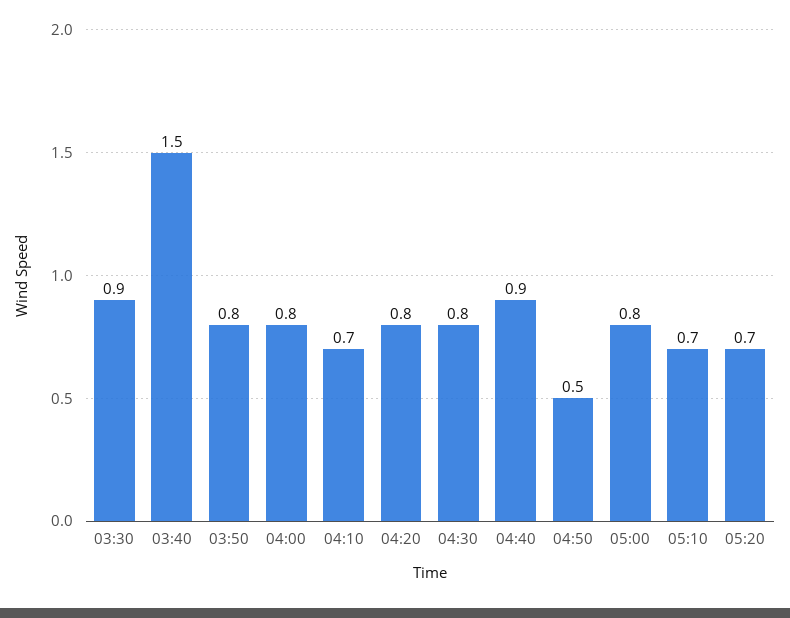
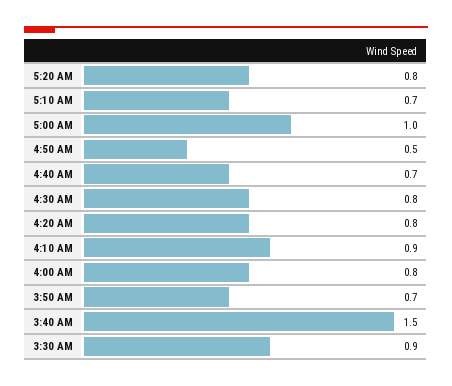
  {
    "03:30": 0.9,
    "03:40": 1.5,
-   "03:50": 0.8,
+   "03:50": 0.7,
    "04:00": 0.8,
-   "04:10": 0.7,
+   "04:10": 0.9,
    "04:20": 0.8,
    "04:30": 0.8,
-   "04:40": 0.9,
+   "04:40": 0.7,
    "04:50": 0.5,
-   "05:00": 0.8,
+   "05:00": 1,
    "05:10": 0.7,
-   "05:20": 0.7
+   "05:20": 0.8
  }

